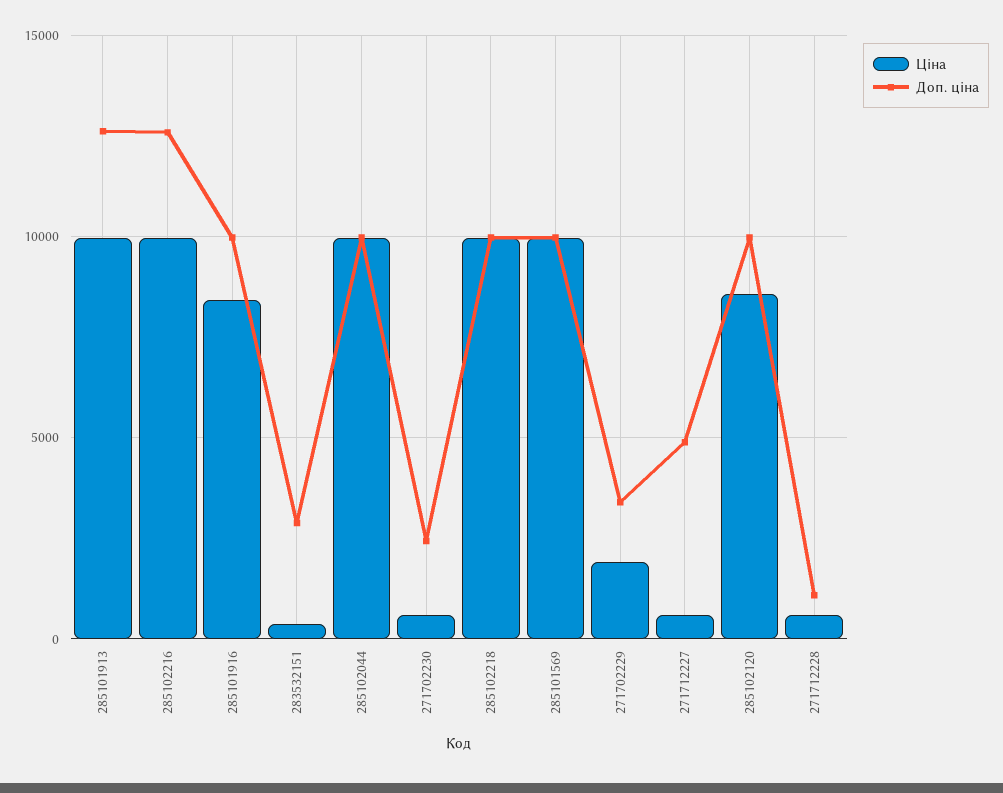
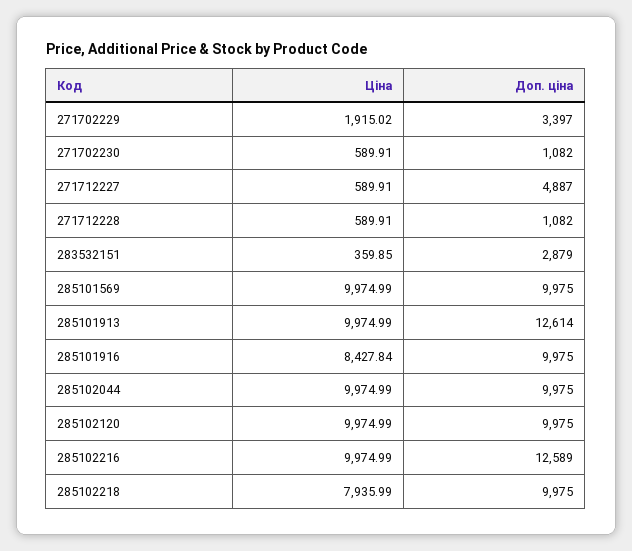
  {
    "Ціна": {
      "285101913": 9974.99,
      "285102216": 9974.99,
      "285101916": 8427.84,
      "283532151": 359.85,
      "285102044": 9974.99,
      "271702230": 589.91,
-     "285102218": 10000,
+     "285102218": 7935.99,
      "285101569": 9974.99,
      "271702229": 1915.02,
      "271712227": 589.91,
-     "285102120": 8500,
+     "285102120": 9974.99,
      "271712228": 589.91
    },
    "Доп. ціна": {
      "285101913": 12614,
      "285102216": 12589,
      "285101916": 9975,
      "283532151": 2879,
      "285102044": 9975,
-     "271702230": 2500,
+     "271702230": 1082,
      "285102218": 9975,
      "285101569": 9975,
      "271702229": 3397,
      "271712227": 4887,
      "285102120": 9975,
      "271712228": 1082
    }
  }

